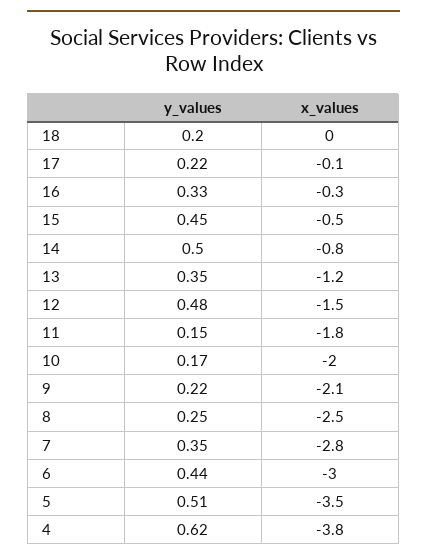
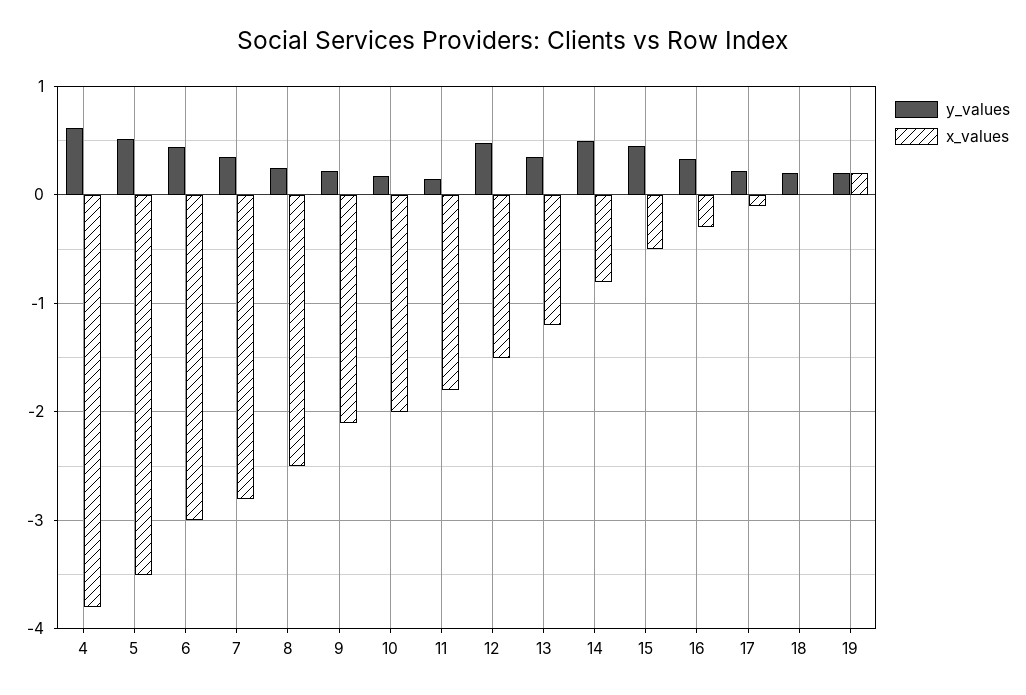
  {
    "y_values": {
      "18": 0.2,
      "17": 0.22,
      "16": 0.33,
      "15": 0.45,
      "14": 0.5,
      "13": 0.35,
      "12": 0.48,
      "11": 0.15,
      "10": 0.17,
      "9": 0.22,
      "8": 0.25,
      "7": 0.35,
      "6": 0.44,
      "5": 0.51,
-     "4": 0.62
+     "4": 0.62,
+     "19": 0.2
    },
    "x_values": {
      "18": 0,
      "17": -0.1,
      "16": -0.3,
      "15": -0.5,
      "14": -0.8,
      "13": -1.2,
      "12": -1.5,
      "11": -1.8,
      "10": -2,
      "9": -2.1,
      "8": -2.5,
      "7": -2.8,
      "6": -3,
      "5": -3.5,
-     "4": -3.8
+     "4": -3.8,
+     "19": 0.2
    }
  }

